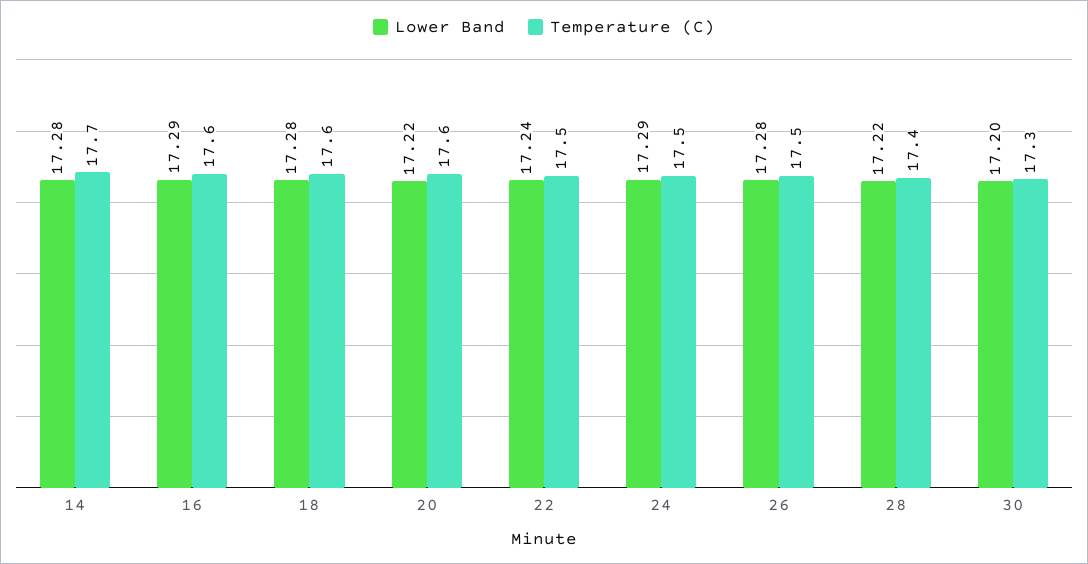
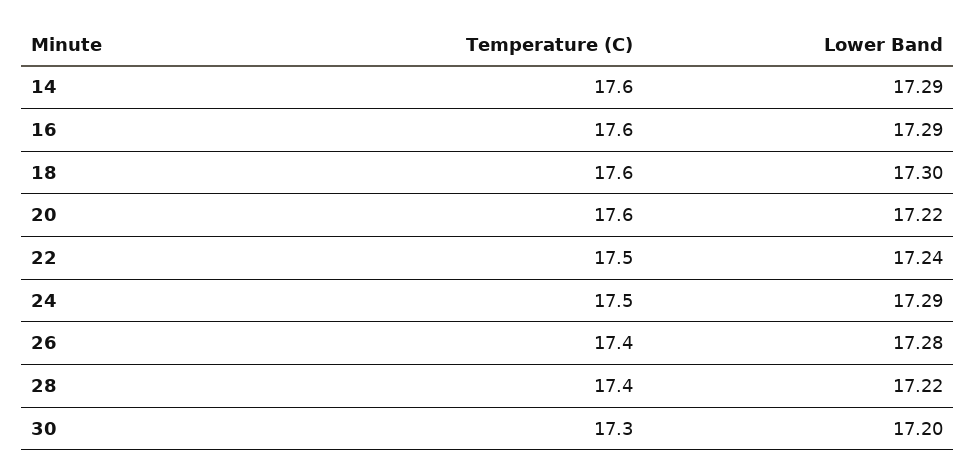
  {
    "Lower Band": {
-     "14": 17.28,
+     "14": 17.29,
      "16": 17.29,
-     "18": 17.28,
+     "18": 17.3,
      "20": 17.22,
      "22": 17.24,
      "24": 17.29,
      "26": 17.28,
      "28": 17.22,
      "30": 17.2
    },
    "Temperature (C)": {
-     "14": 17.7,
+     "14": 17.6,
      "16": 17.6,
      "18": 17.6,
      "20": 17.6,
      "22": 17.5,
      "24": 17.5,
-     "26": 17.5,
+     "26": 17.4,
      "28": 17.4,
      "30": 17.3
    }
  }

